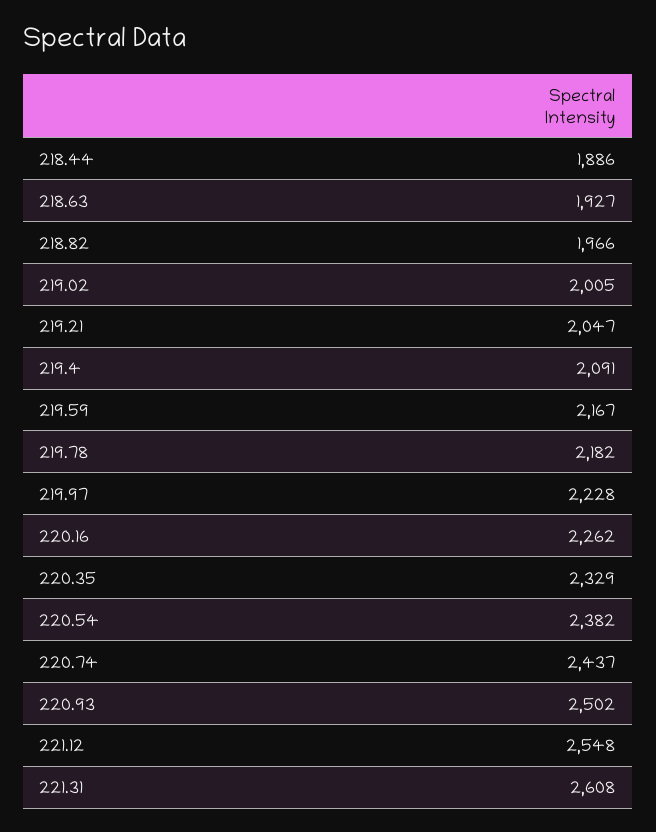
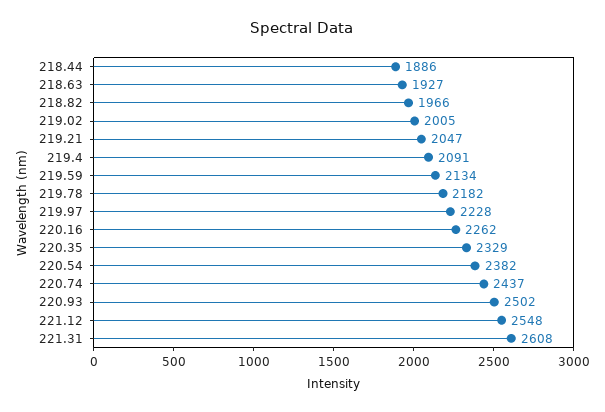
  {
    "218.44": 1886,
    "218.63": 1927,
    "218.82": 1966,
    "219.02": 2005,
    "219.21": 2047,
    "219.4": 2091,
-   "219.59": 2167,
+   "219.59": 2134,
    "219.78": 2182,
    "219.97": 2228,
    "220.16": 2262,
    "220.35": 2329,
    "220.54": 2382,
    "220.74": 2437,
    "220.93": 2502,
    "221.12": 2548,
    "221.31": 2608
  }

